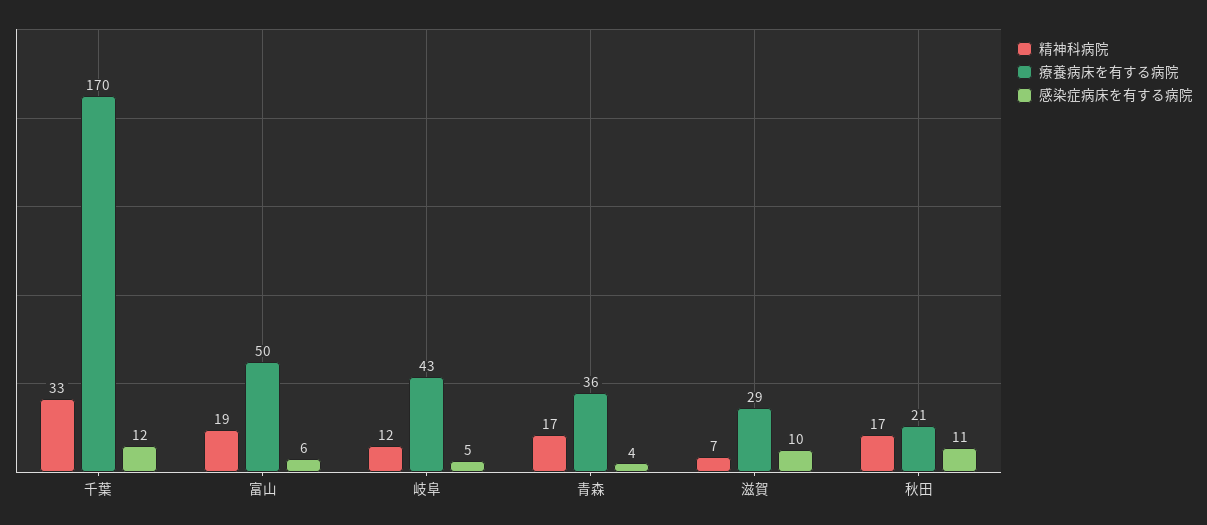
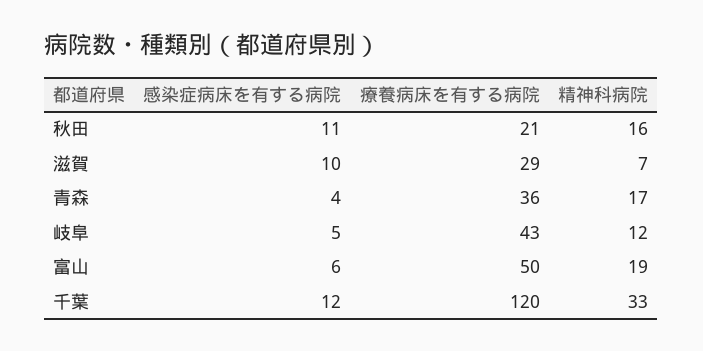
  {
    "精神科病院": {
      "千葉": 33,
      "富山": 19,
      "岐阜": 12,
      "青森": 17,
      "滋賀": 7,
-     "秋田": 17
+     "秋田": 16
    },
    "療養病床を有する病院": {
-     "千葉": 170,
+     "千葉": 120,
      "富山": 50,
      "岐阜": 43,
      "青森": 36,
      "滋賀": 29,
      "秋田": 21
    },
    "感染症病床を有する病院": {
      "千葉": 12,
      "富山": 6,
      "岐阜": 5,
      "青森": 4,
      "滋賀": 10,
      "秋田": 11
    }
  }

